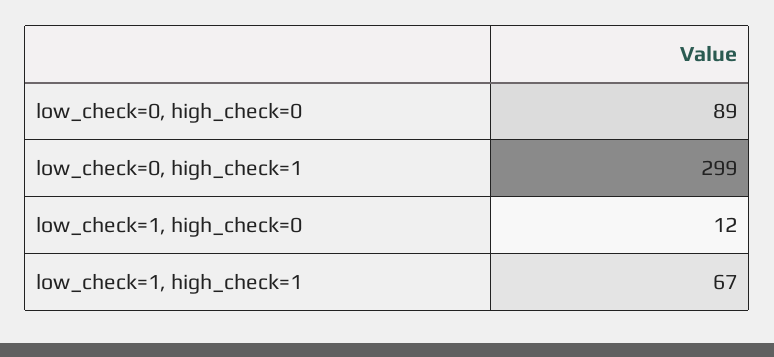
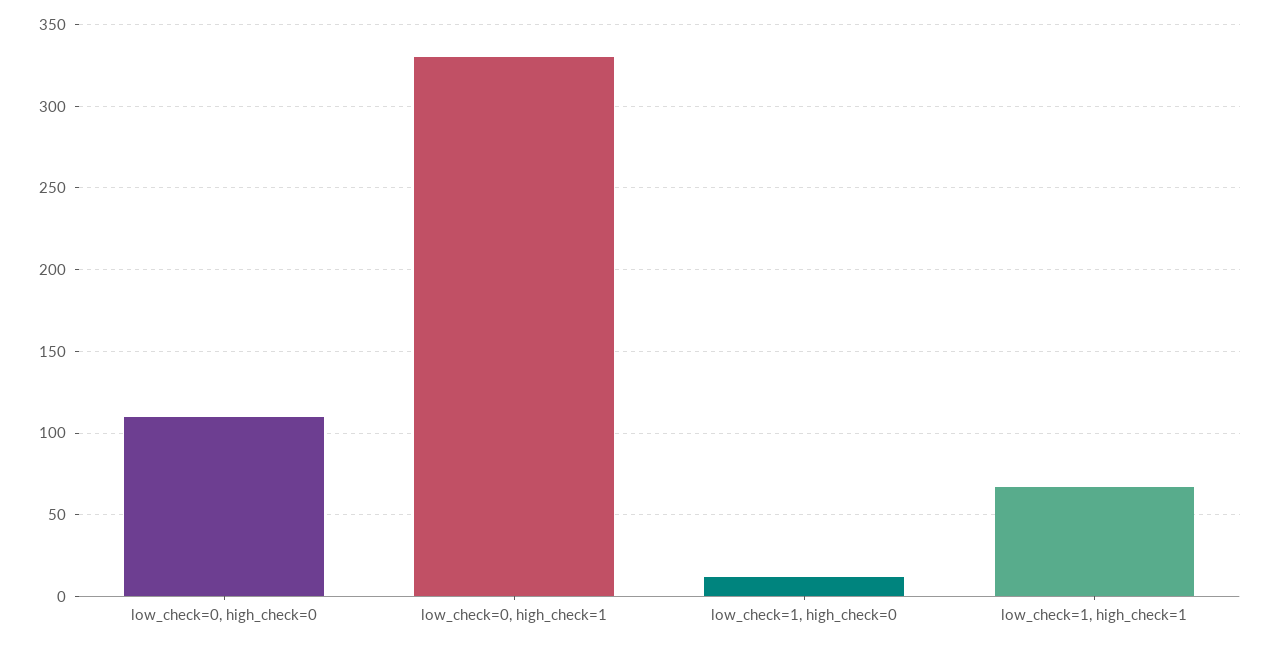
  {
-   "low_check=0, high_check=0": 89,
+   "low_check=0, high_check=0": 110,
-   "low_check=0, high_check=1": 299,
+   "low_check=0, high_check=1": 330,
    "low_check=1, high_check=0": 12,
    "low_check=1, high_check=1": 67
  }

